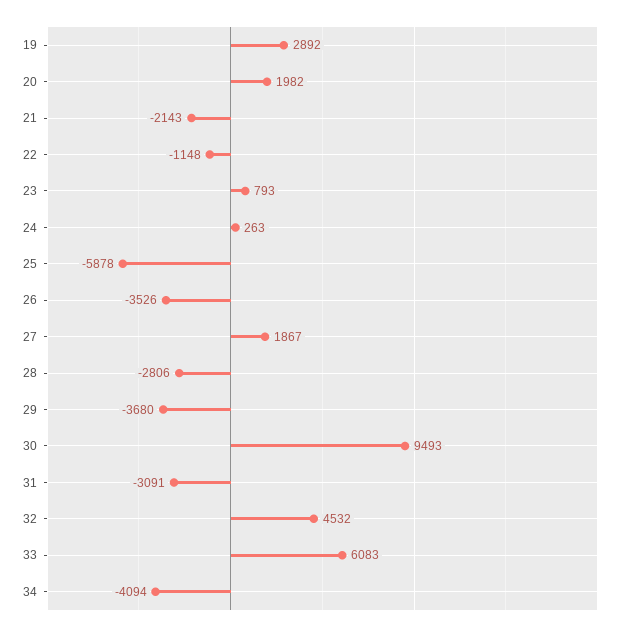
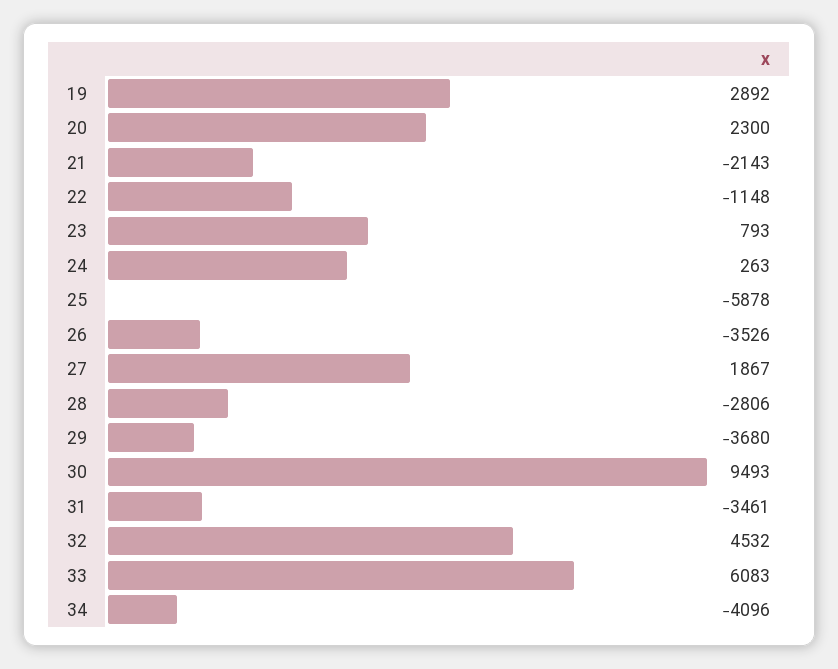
  {
    "19": 2892,
-   "20": 1982,
+   "20": 2300,
    "21": -2143,
    "22": -1148,
    "23": 793,
    "24": 263,
    "25": -5878,
    "26": -3526,
    "27": 1867,
    "28": -2806,
    "29": -3680,
    "30": 9493,
-   "31": -3091,
+   "31": -3461,
    "32": 4532,
    "33": 6083,
-   "34": -4094
+   "34": -4096
  }

